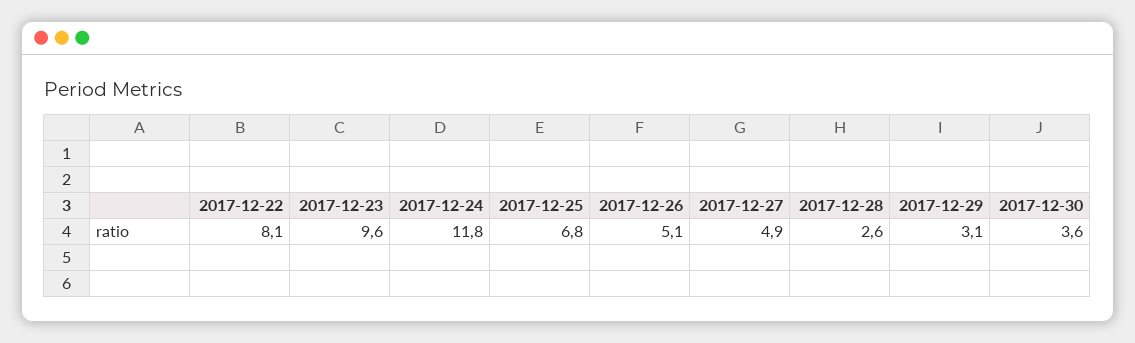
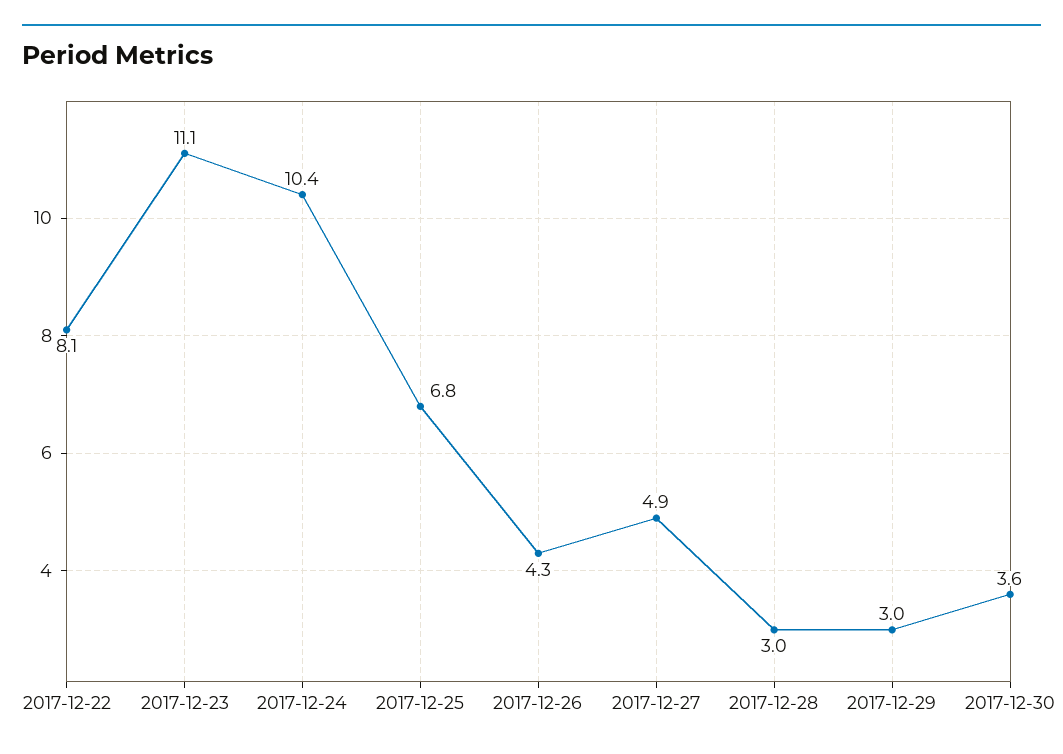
  {
    "2017-12-22": 8.1,
-   "2017-12-23": 9.6,
+   "2017-12-23": 11.1,
-   "2017-12-24": 11.8,
+   "2017-12-24": 10.4,
    "2017-12-25": 6.8,
-   "2017-12-26": 5.1,
+   "2017-12-26": 4.3,
    "2017-12-27": 4.9,
-   "2017-12-28": 2.6,
+   "2017-12-28": 3,
-   "2017-12-29": 3.1,
+   "2017-12-29": 3,
    "2017-12-30": 3.6
  }

